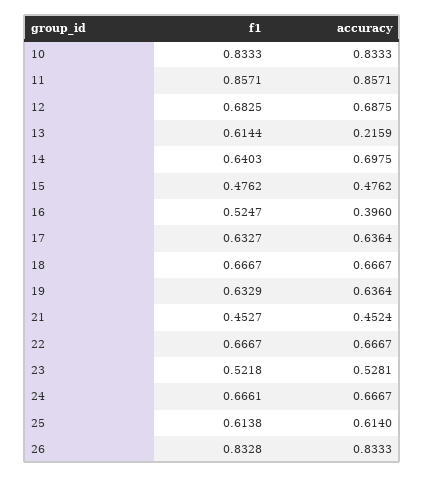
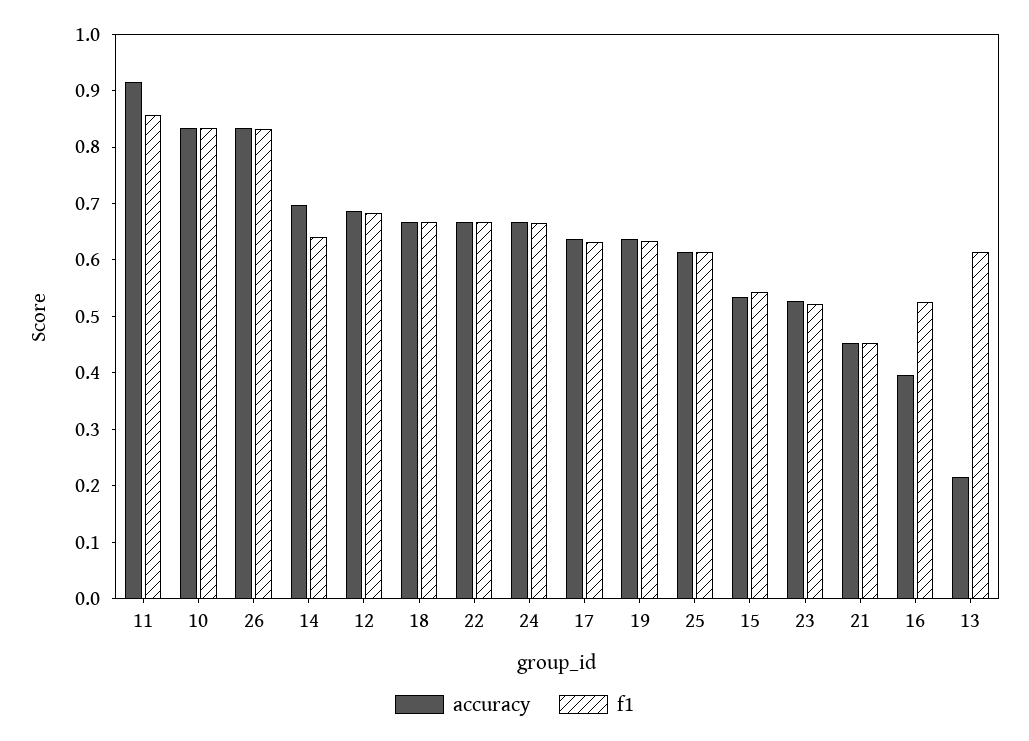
  {
    "f1": {
      "10": 0.8333,
      "11": 0.8571,
      "12": 0.6825,
      "13": 0.6144,
      "14": 0.6403,
-     "15": 0.4762,
+     "15": 0.54,
      "16": 0.5247,
      "17": 0.6327,
      "18": 0.6667,
      "19": 0.6329,
      "21": 0.4527,
      "22": 0.6667,
      "23": 0.5218,
      "24": 0.6661,
      "25": 0.6138,
      "26": 0.8328
    },
    "accuracy": {
      "10": 0.8333,
-     "11": 0.8571,
+     "11": 0.92,
      "12": 0.6875,
      "13": 0.2159,
      "14": 0.6975,
-     "15": 0.4762,
+     "15": 0.54,
      "16": 0.396,
      "17": 0.6364,
      "18": 0.6667,
      "19": 0.6364,
      "21": 0.4524,
      "22": 0.6667,
      "23": 0.5281,
      "24": 0.6667,
      "25": 0.614,
      "26": 0.8333
    }
  }

